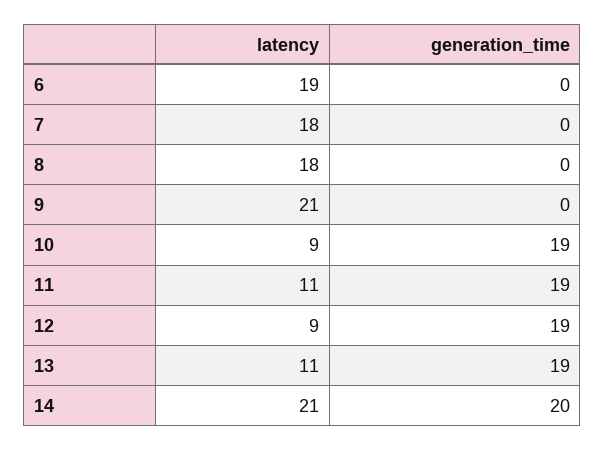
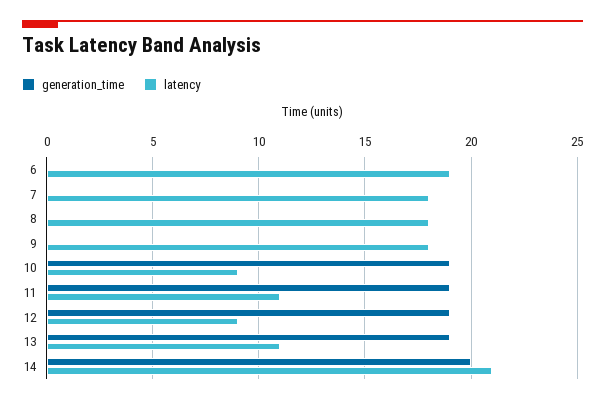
  {
    "latency": {
      "6": 19,
      "7": 18,
      "8": 18,
-     "9": 21,
+     "9": 18,
      "10": 9,
      "11": 11,
      "12": 9,
      "13": 11,
      "14": 21
    },
    "generation_time": {
      "6": 0,
      "7": 0,
      "8": 0,
      "9": 0,
      "10": 19,
      "11": 19,
      "12": 19,
      "13": 19,
      "14": 20
    }
  }

